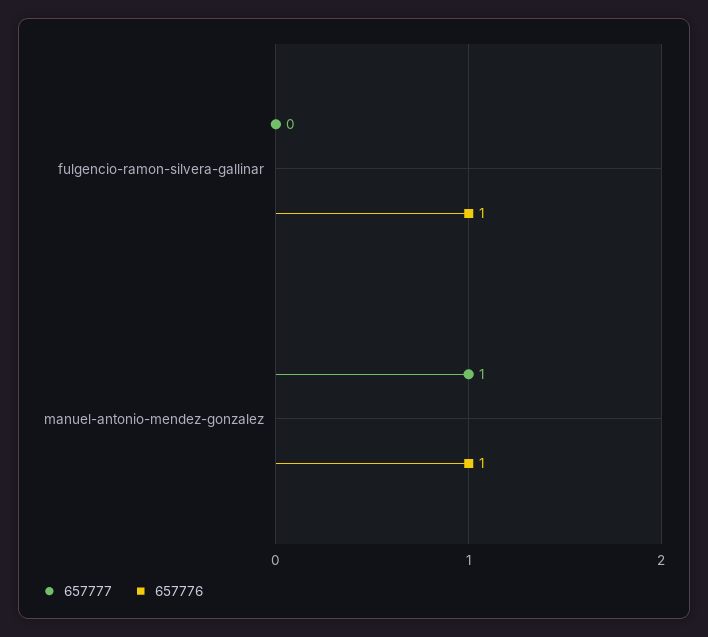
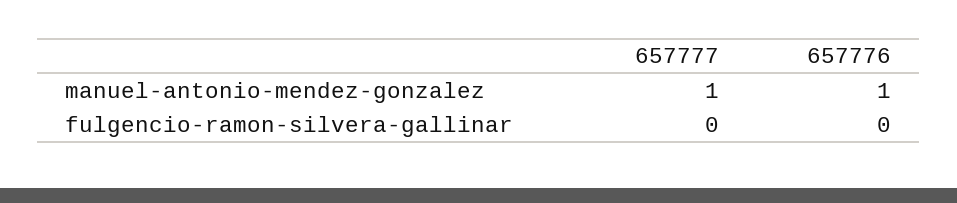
  {
    "657777": {
      "fulgencio-ramon-silvera-gallinar": 0,
      "manuel-antonio-mendez-gonzalez": 1
    },
    "657776": {
-     "fulgencio-ramon-silvera-gallinar": 1,
+     "fulgencio-ramon-silvera-gallinar": 0,
      "manuel-antonio-mendez-gonzalez": 1
    }
  }

